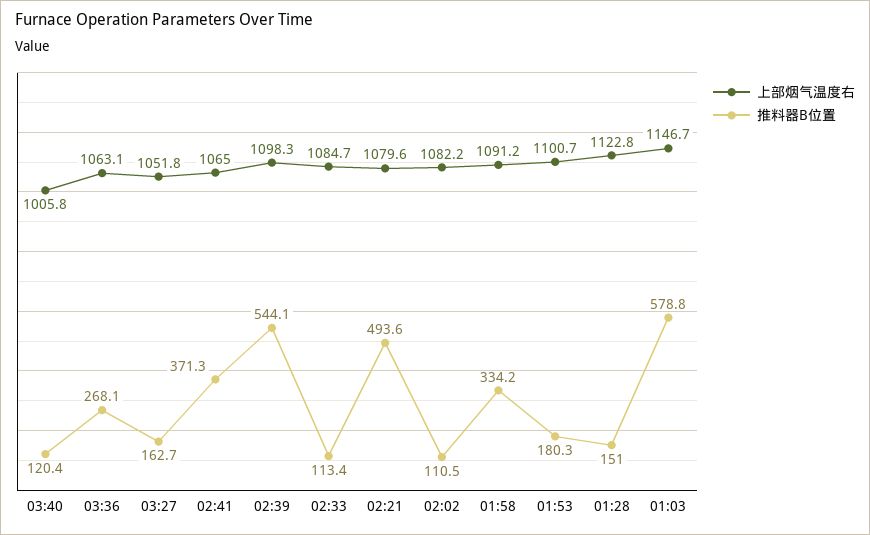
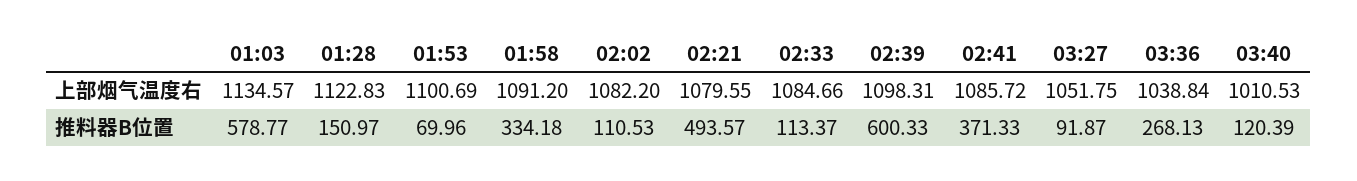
  {
    "上部烟气温度右": {
-     "03:40": 1005.8,
+     "03:40": 1010.53,
-     "03:36": 1063.1,
+     "03:36": 1038.84,
      "03:27": 1051.75,
-     "02:41": 1065,
+     "02:41": 1085.72,
      "02:39": 1098.31,
      "02:33": 1084.66,
      "02:21": 1079.55,
      "02:02": 1082.2,
      "01:58": 1091.2,
      "01:53": 1100.69,
      "01:28": 1122.83,
-     "01:03": 1146.7
+     "01:03": 1134.57
    },
    "推料器B位置": {
      "03:40": 120.39,
      "03:36": 268.13,
-     "03:27": 162.7,
+     "03:27": 91.87,
      "02:41": 371.33,
-     "02:39": 544.1,
+     "02:39": 600.33,
      "02:33": 113.37,
      "02:21": 493.57,
      "02:02": 110.53,
      "01:58": 334.18,
-     "01:53": 180.3,
+     "01:53": 69.96,
      "01:28": 150.97,
      "01:03": 578.77
    }
  }

